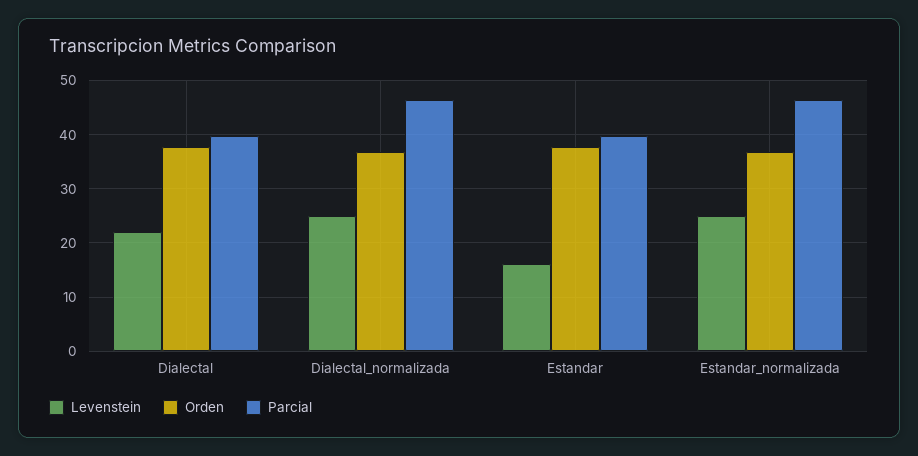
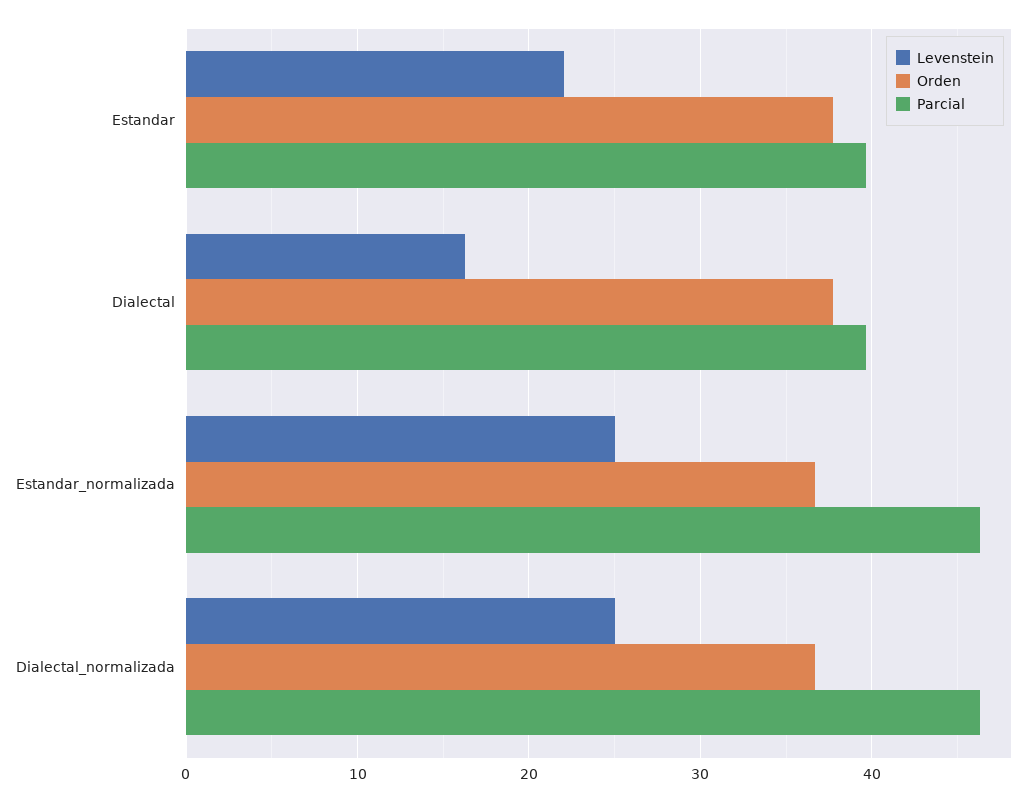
  {
    "Levenstein": {
-     "Dialectal": 22,
+     "Dialectal": 16,
      "Dialectal_normalizada": 25,
-     "Estandar": 16,
+     "Estandar": 22,
      "Estandar_normalizada": 25
    },
    "Orden": {
      "Dialectal": 38,
      "Dialectal_normalizada": 37,
      "Estandar": 38,
      "Estandar_normalizada": 37
    },
    "Parcial": {
      "Dialectal": 40,
      "Dialectal_normalizada": 46,
      "Estandar": 40,
      "Estandar_normalizada": 46
    }
  }

